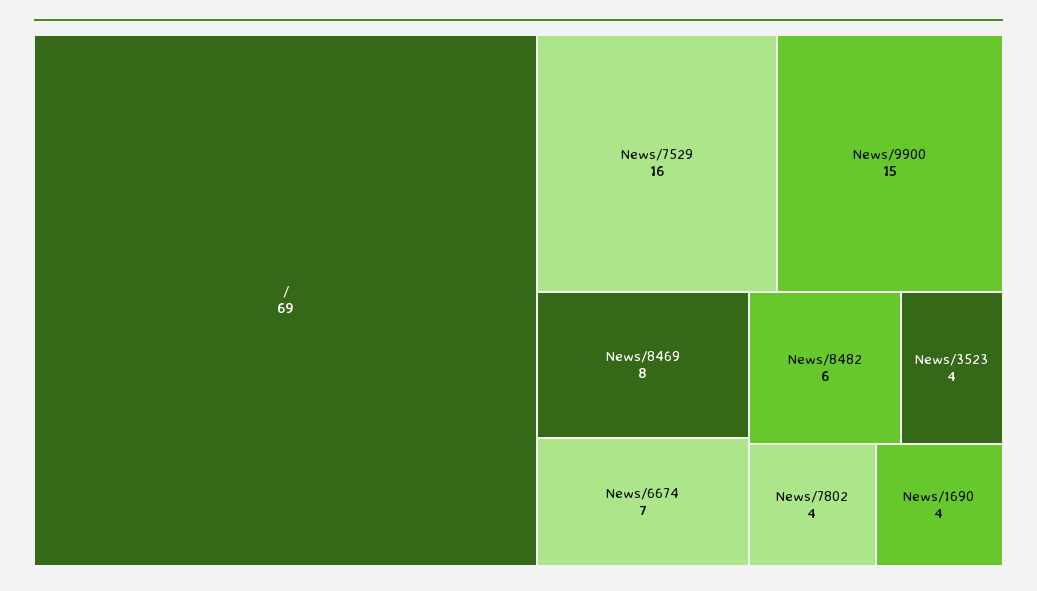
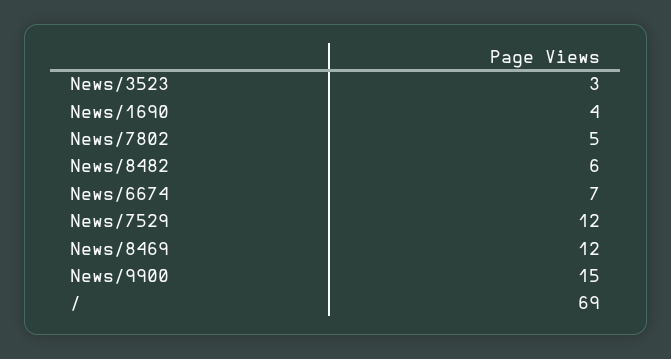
  {
    "/": 69,
-   "News/7529": 16,
+   "News/7529": 12,
    "News/9900": 15,
-   "News/8469": 8,
+   "News/8469": 12,
    "News/6674": 7,
    "News/8482": 6,
-   "News/3523": 4,
+   "News/3523": 3,
-   "News/7802": 4,
+   "News/7802": 5,
    "News/1690": 4
  }

